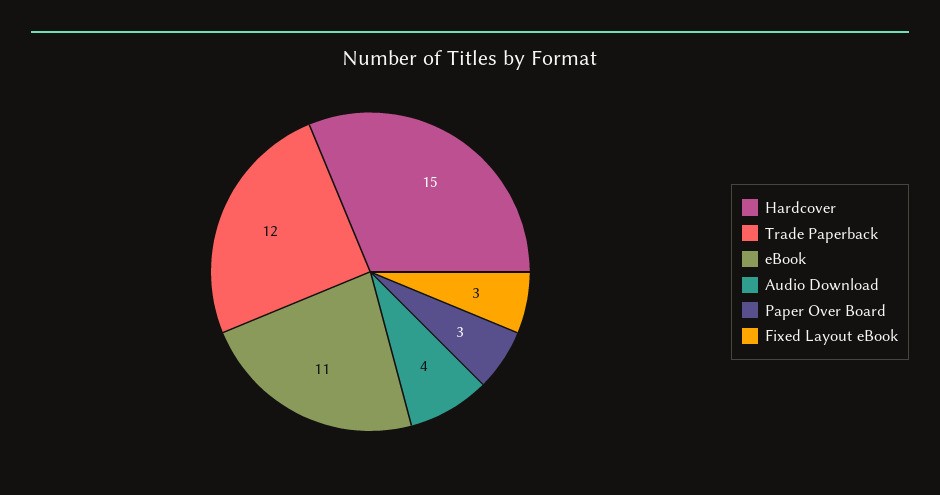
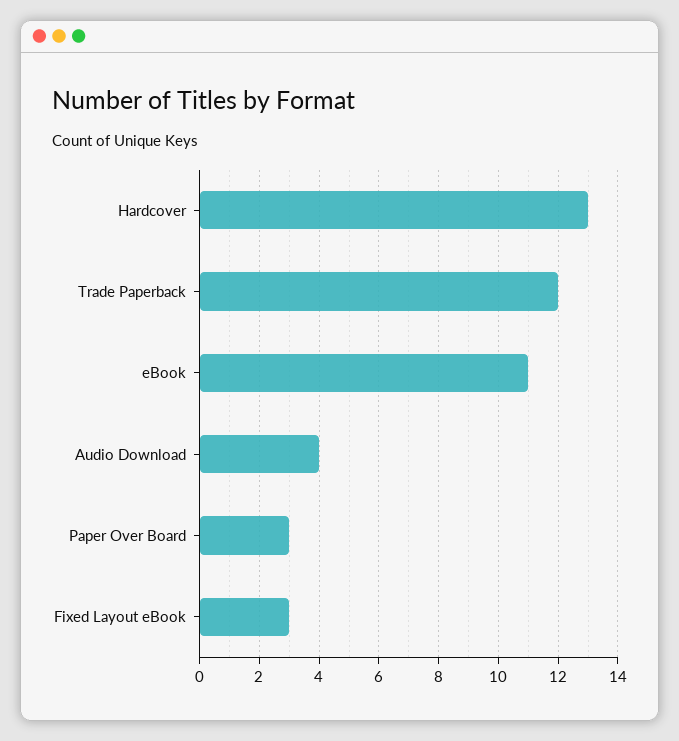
  {
-   "Hardcover": 15,
+   "Hardcover": 13,
    "Trade Paperback": 12,
    "eBook": 11,
    "Audio Download": 4,
    "Paper Over Board": 3,
    "Fixed Layout eBook": 3
  }

